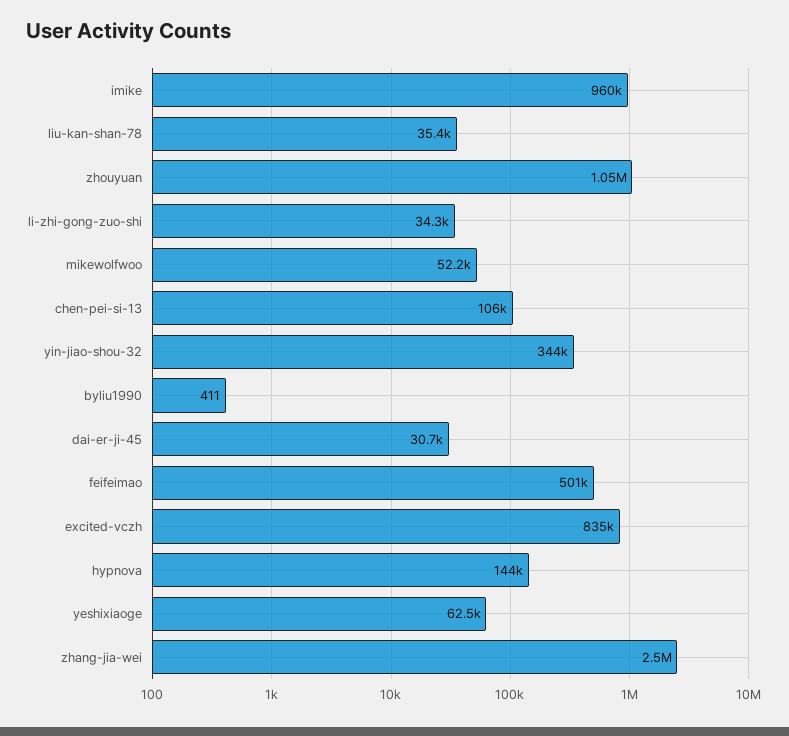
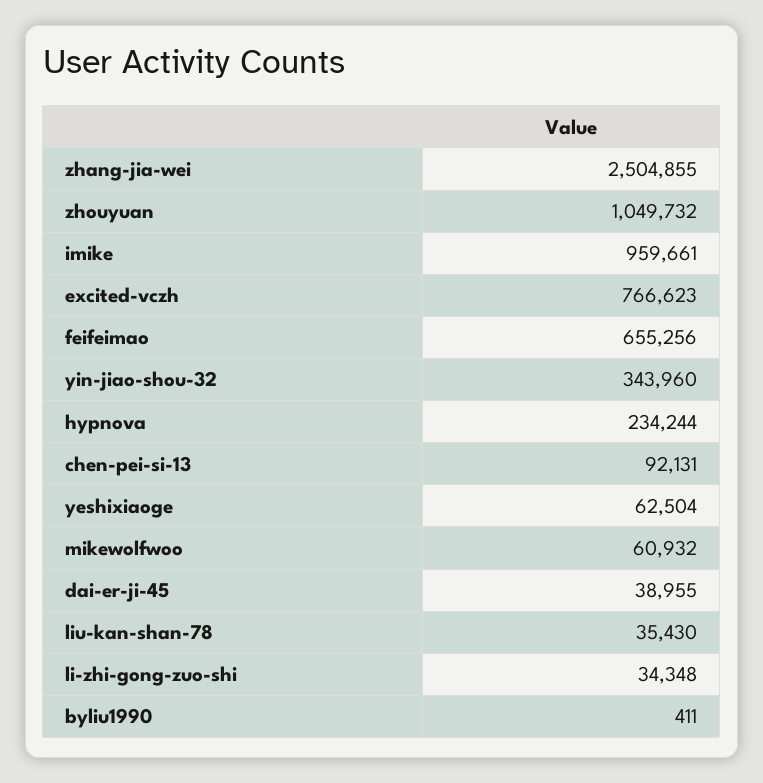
  {
    "imike": 959661,
    "liu-kan-shan-78": 35430,
    "zhouyuan": 1049732,
    "li-zhi-gong-zuo-shi": 34348,
-   "mikewolfwoo": 52200,
+   "mikewolfwoo": 60932,
-   "chen-pei-si-13": 106000,
+   "chen-pei-si-13": 92131,
    "yin-jiao-shou-32": 343960,
    "byliu1990": 411,
-   "dai-er-ji-45": 30700,
+   "dai-er-ji-45": 38955,
-   "feifeimao": 501000,
+   "feifeimao": 655256,
-   "excited-vczh": 835000,
+   "excited-vczh": 766623,
-   "hypnova": 144000,
+   "hypnova": 234244,
    "yeshixiaoge": 62504,
    "zhang-jia-wei": 2504855
  }

